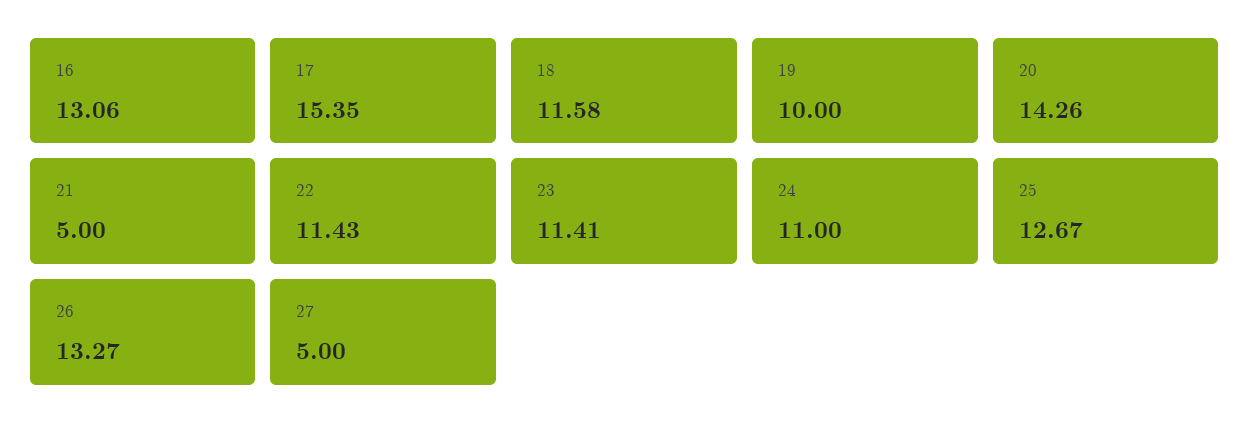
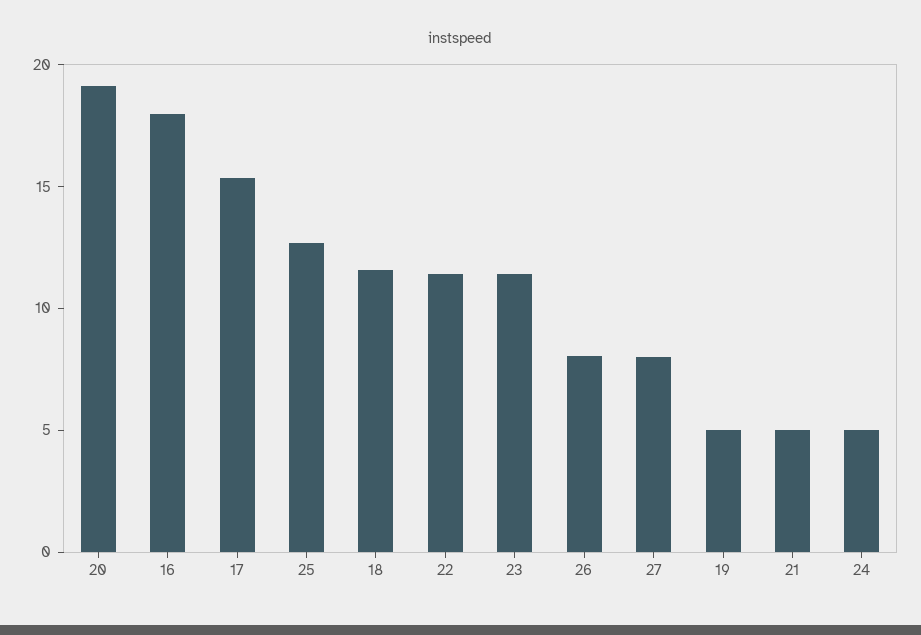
  {
-   "16": 13.06,
+   "16": 18,
    "17": 15.35,
    "18": 11.58,
-   "19": 10,
+   "19": 5,
-   "20": 14.26,
+   "20": 19,
    "21": 5,
    "22": 11.43,
    "23": 11.41,
-   "24": 11,
+   "24": 5,
    "25": 12.67,
-   "26": 13.27,
+   "26": 8,
-   "27": 5
+   "27": 8
  }

